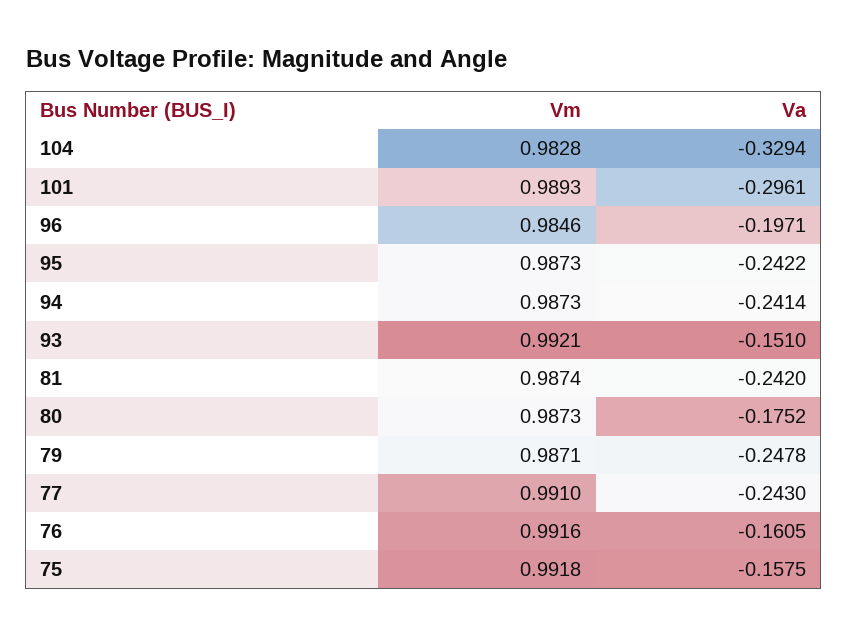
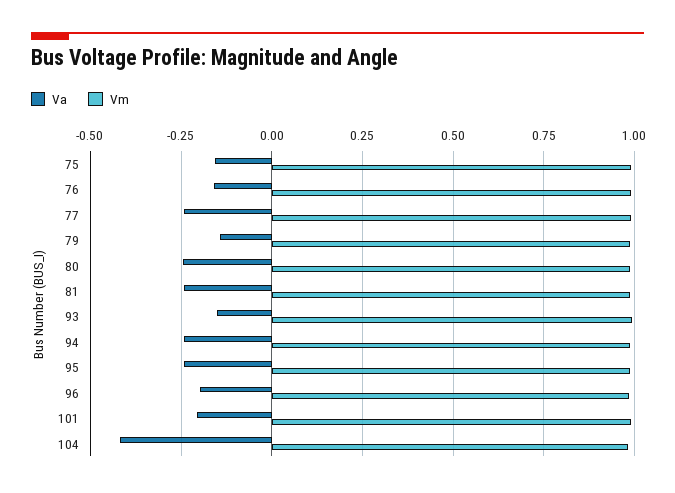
  {
    "Vm": {
      "104": 0.9828,
      "101": 0.9893,
      "96": 0.9846,
      "95": 0.9873,
      "94": 0.9873,
      "93": 0.9921,
      "81": 0.9874,
      "80": 0.9873,
      "79": 0.9871,
      "77": 0.991,
      "76": 0.9916,
      "75": 0.9918
    },
    "Va": {
-     "104": -0.3294,
+     "104": -0.425,
-     "101": -0.2961,
+     "101": -0.2,
      "96": -0.1971,
      "95": -0.2422,
      "94": -0.2414,
      "93": -0.151,
      "81": -0.242,
-     "80": -0.1752,
+     "80": -0.25,
-     "79": -0.2478,
+     "79": -0.15,
      "77": -0.243,
      "76": -0.1605,
      "75": -0.1575
    }
  }

